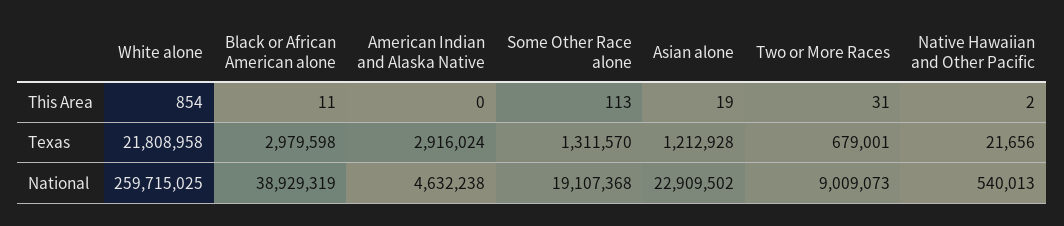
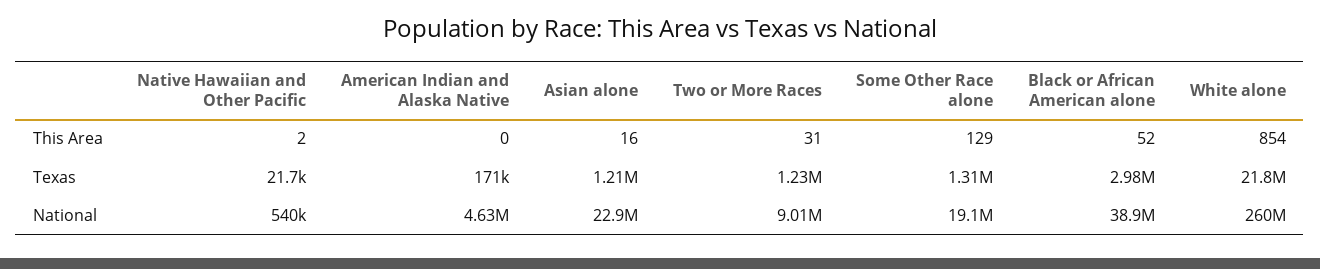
  {
    "White alone": {
      "This Area": 854,
      "Texas": 21808958,
      "National": 259715025
    },
    "Black or African American alone": {
-     "This Area": 11,
+     "This Area": 52,
      "Texas": 2979598,
      "National": 38929319
    },
    "American Indian and Alaska Native": {
      "This Area": 0,
-     "Texas": 2916024,
+     "Texas": 171000,
      "National": 4632238
    },
    "Some Other Race alone": {
-     "This Area": 113,
+     "This Area": 129,
      "Texas": 1311570,
      "National": 19107368
    },
    "Asian alone": {
-     "This Area": 19,
+     "This Area": 16,
      "Texas": 1212928,
      "National": 22909502
    },
    "Two or More Races": {
      "This Area": 31,
-     "Texas": 679001,
+     "Texas": 1230000,
      "National": 9009073
    },
    "Native Hawaiian and Other Pacific": {
      "This Area": 2,
      "Texas": 21656,
      "National": 540013
    }
  }

